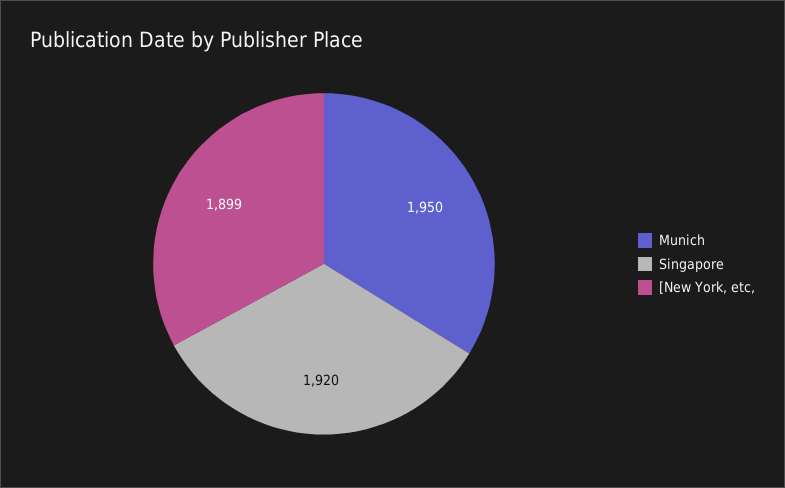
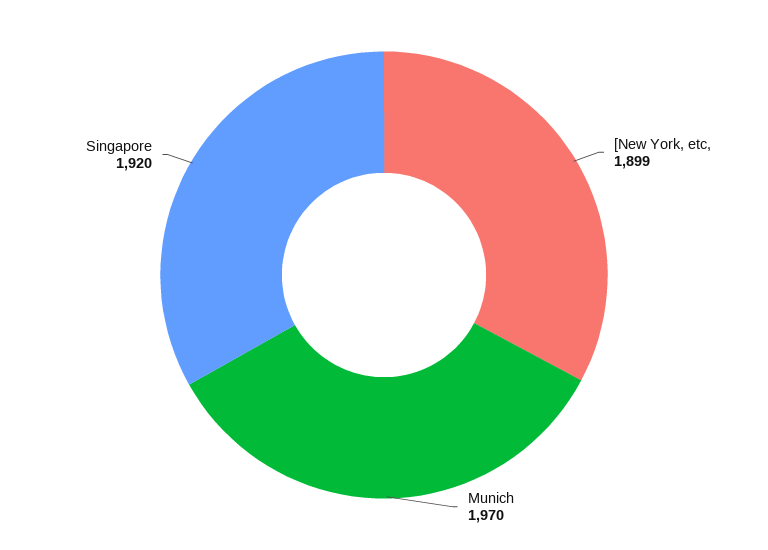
  {
-   "Munich": 1950,
+   "Munich": 1970,
    "Singapore": 1920,
    "[New York, etc,": 1899
  }

